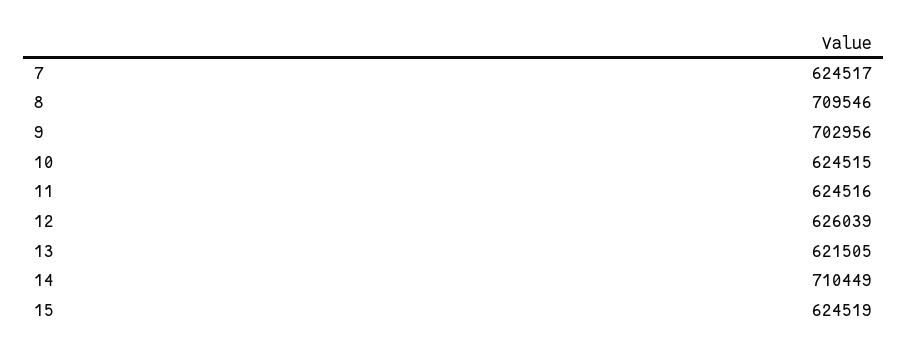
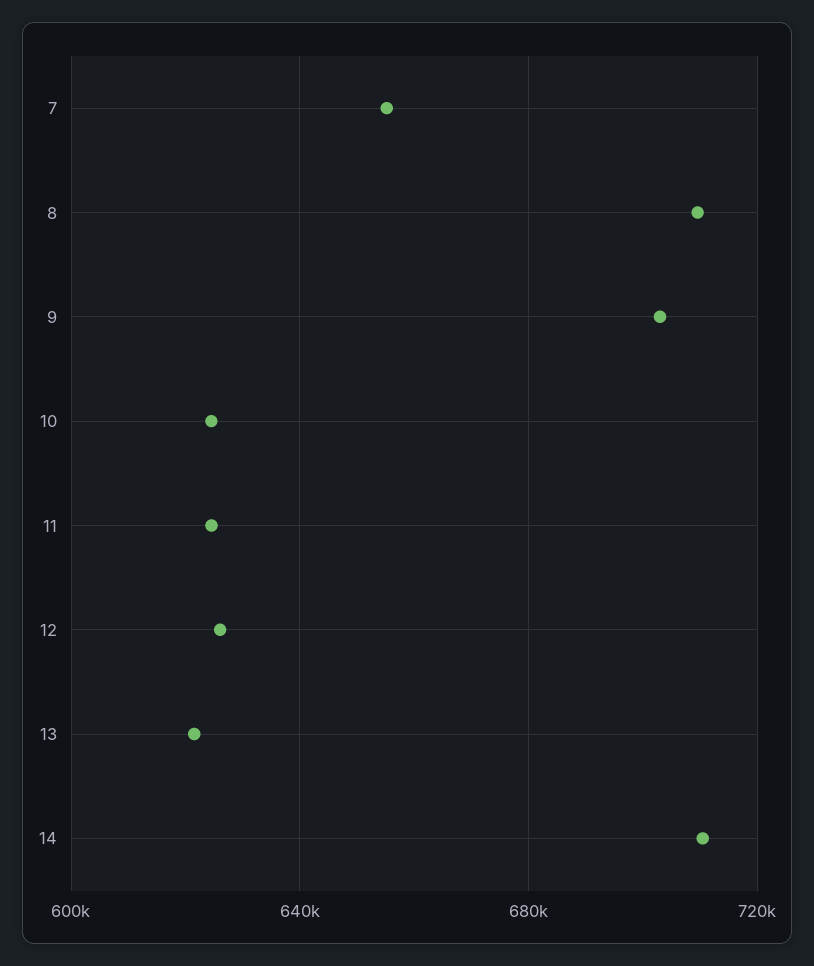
  {
-   "7": 624517,
+   "7": 655000,
    "8": 709546,
    "9": 702956,
    "10": 624515,
    "11": 624516,
    "12": 626039,
    "13": 621505,
-   "14": 710449,
+   "14": 710449
-   "15": 624519
  }

